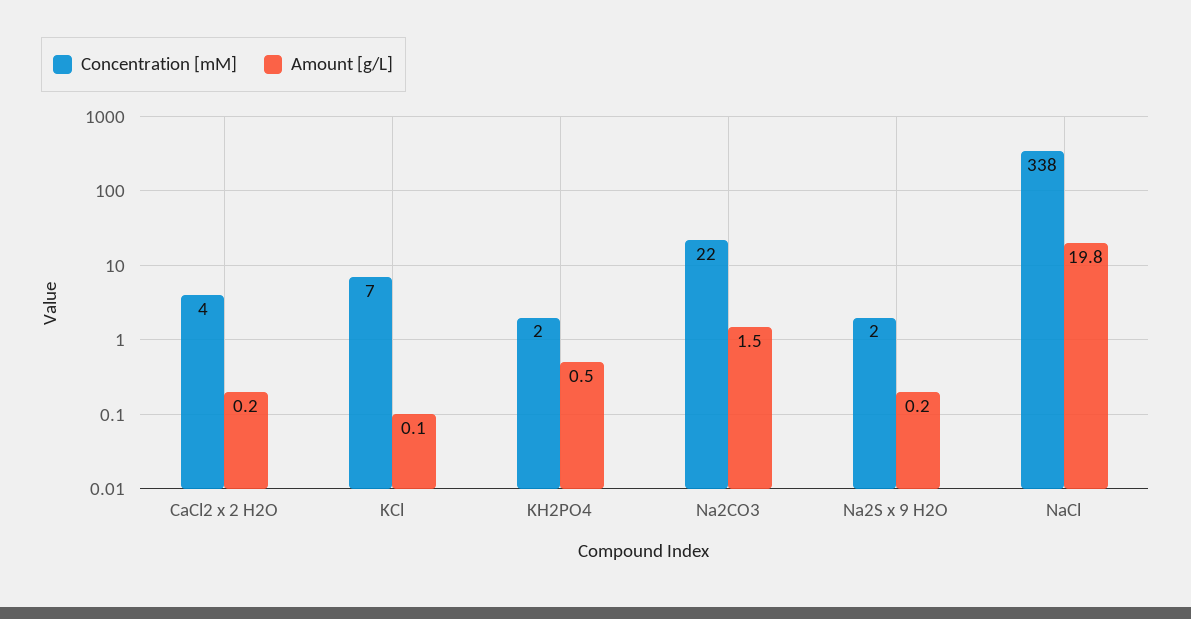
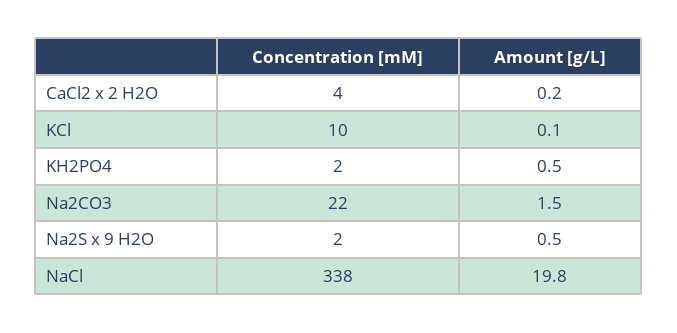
  {
    "Concentration [mM]": {
      "CaCl2 x 2 H2O": 4,
-     "KCl": 7,
+     "KCl": 10,
      "KH2PO4": 2,
      "Na2CO3": 22,
      "Na2S x 9 H2O": 2,
      "NaCl": 338
    },
    "Amount [g/L]": {
      "CaCl2 x 2 H2O": 0.2,
      "KCl": 0.1,
      "KH2PO4": 0.5,
      "Na2CO3": 1.5,
-     "Na2S x 9 H2O": 0.2,
+     "Na2S x 9 H2O": 0.5,
      "NaCl": 19.8
    }
  }

